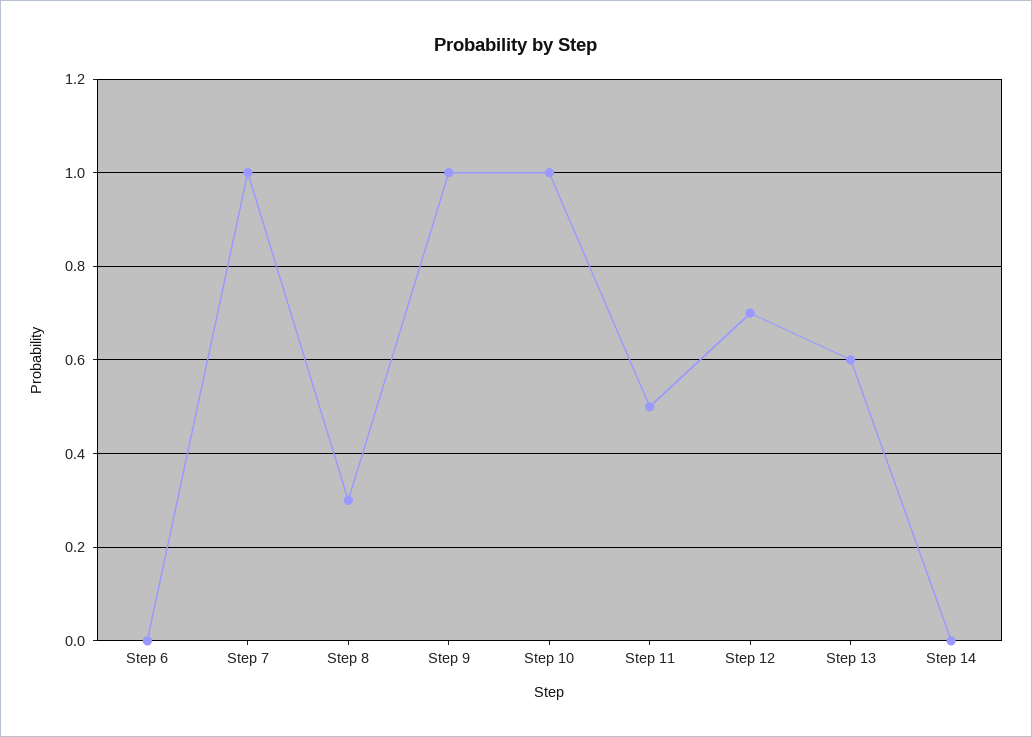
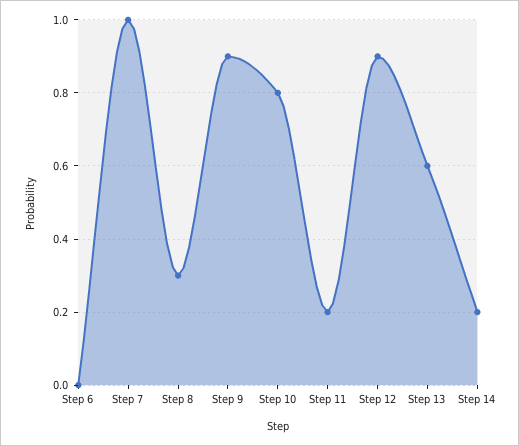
  {
    "Step 6": 0,
    "Step 7": 1,
    "Step 8": 0.3,
-   "Step 9": 1,
+   "Step 9": 0.9,
-   "Step 10": 1,
+   "Step 10": 0.8,
-   "Step 11": 0.5,
+   "Step 11": 0.2,
-   "Step 12": 0.7,
+   "Step 12": 0.9,
    "Step 13": 0.6,
-   "Step 14": 0
+   "Step 14": 0.2
  }

